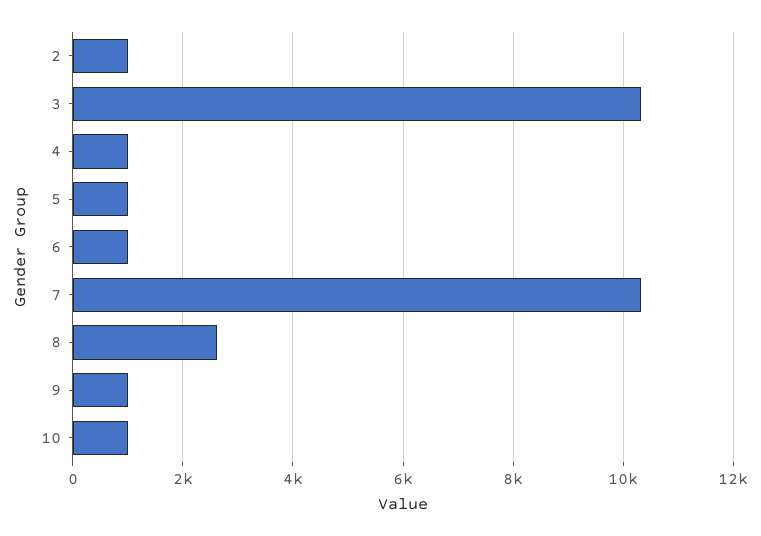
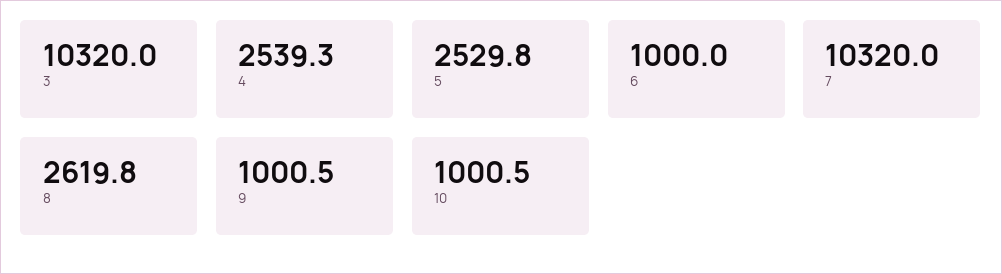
  {
-   "2": 1000,
    "3": 10320,
-   "4": 1000,
+   "4": 2539.3,
-   "5": 1000,
+   "5": 2529.8,
    "6": 1000,
    "7": 10320,
    "8": 2619.8,
    "9": 1000.5,
    "10": 1000.5
  }

